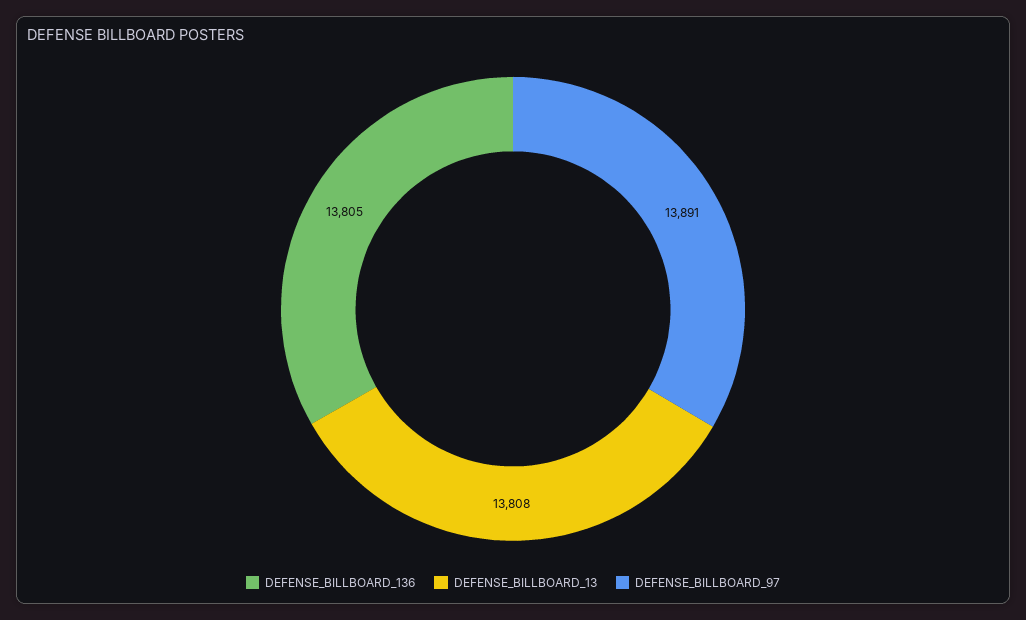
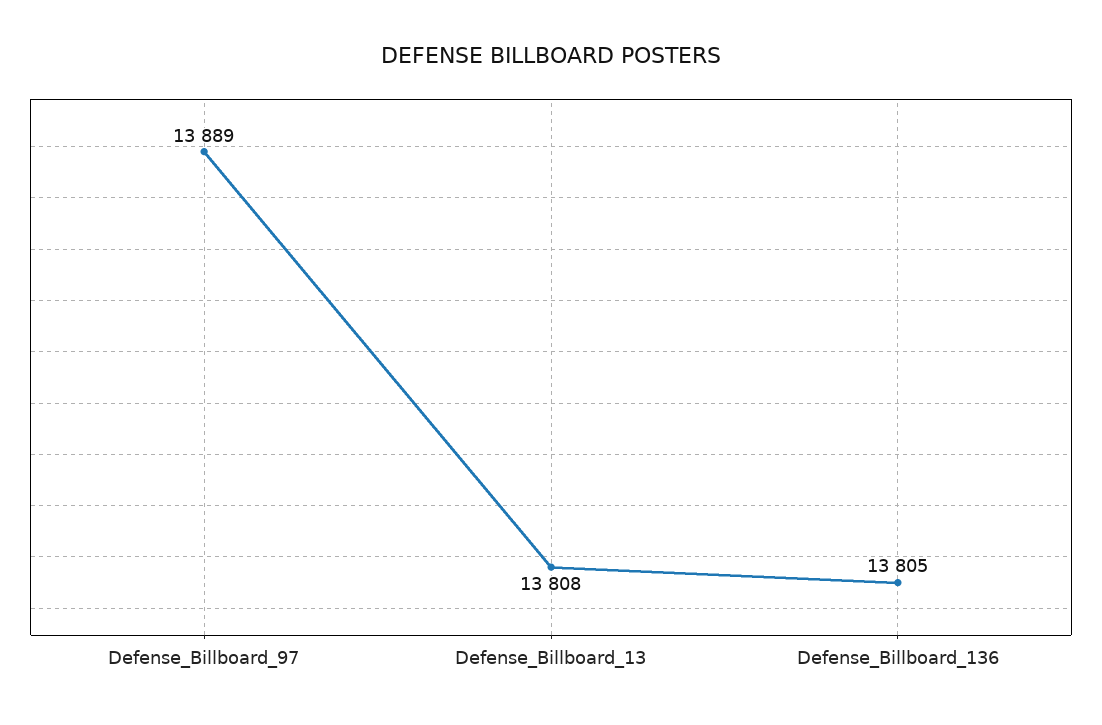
  {
    "DEFENSE_BILLBOARD_136": 13805,
    "DEFENSE_BILLBOARD_13": 13808,
-   "DEFENSE_BILLBOARD_97": 13891
+   "DEFENSE_BILLBOARD_97": 13889
  }

